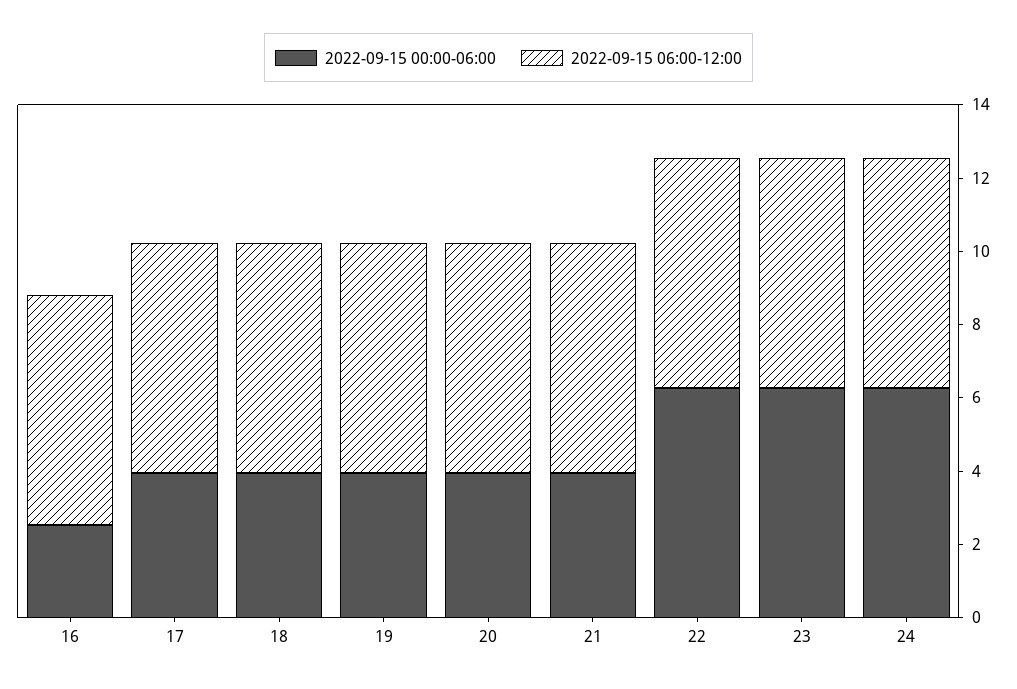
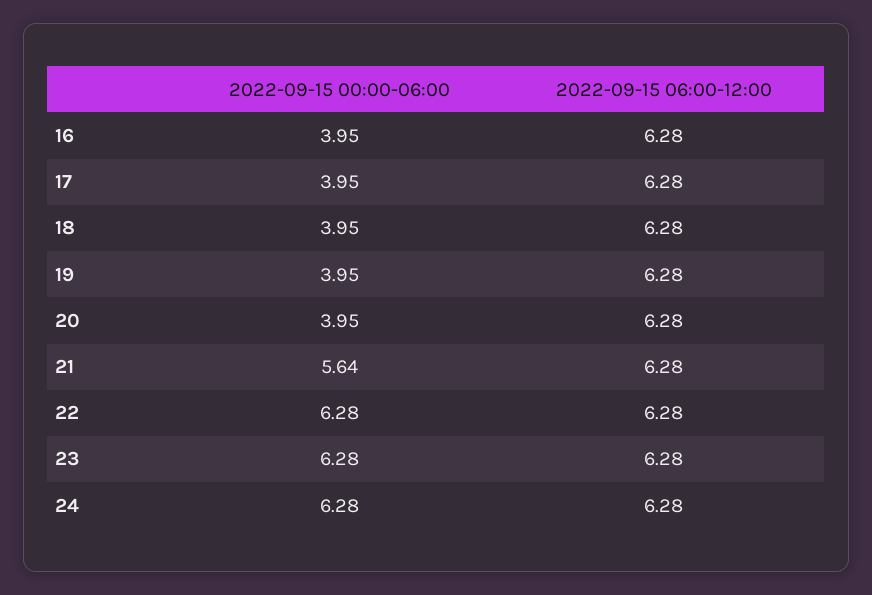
  {
    "2022-09-15 00:00-06:00": {
-     "16": 2.5,
+     "16": 3.95,
      "17": 3.95,
      "18": 3.95,
      "19": 3.95,
      "20": 3.95,
-     "21": 4,
+     "21": 5.64,
      "22": 6.28,
      "23": 6.28,
      "24": 6.28
    },
    "2022-09-15 06:00-12:00": {
      "16": 6.28,
      "17": 6.28,
      "18": 6.28,
      "19": 6.28,
      "20": 6.28,
      "21": 6.28,
      "22": 6.28,
      "23": 6.28,
      "24": 6.28
    }
  }

